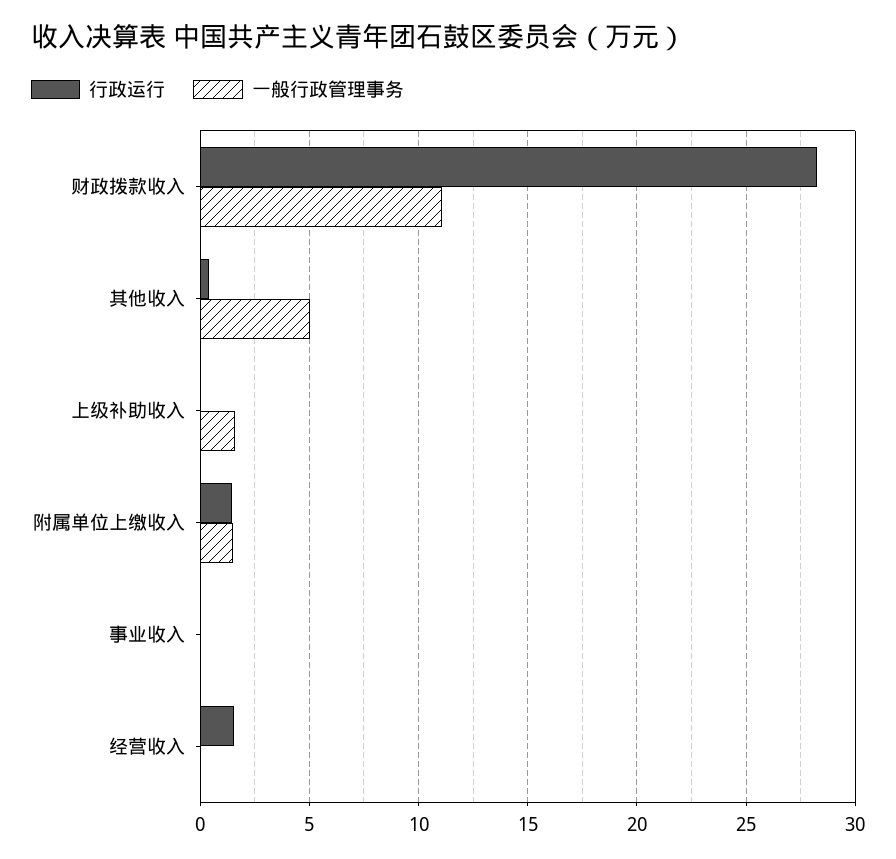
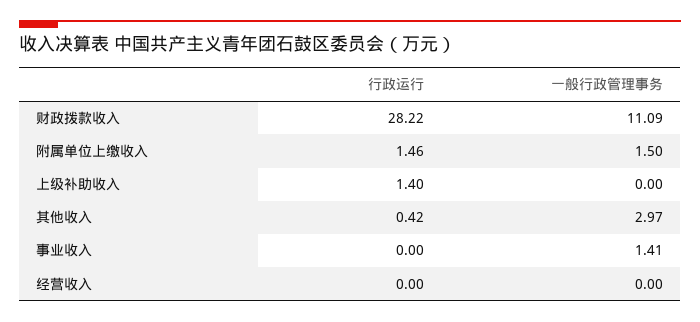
  {
    "行政运行": {
      "财政拨款收入": 28.22,
      "其他收入": 0.42,
-     "上级补助收入": 0,
+     "上级补助收入": 1.4,
      "附属单位上缴收入": 1.46,
      "事业收入": 0,
-     "经营收入": 1.5
+     "经营收入": 0
    },
    "一般行政管理事务": {
      "财政拨款收入": 11.09,
-     "其他收入": 5,
+     "其他收入": 2.97,
-     "上级补助收入": 1.5,
+     "上级补助收入": 0,
      "附属单位上缴收入": 1.5,
-     "事业收入": 0,
+     "事业收入": 1.41,
      "经营收入": 0
    }
  }

